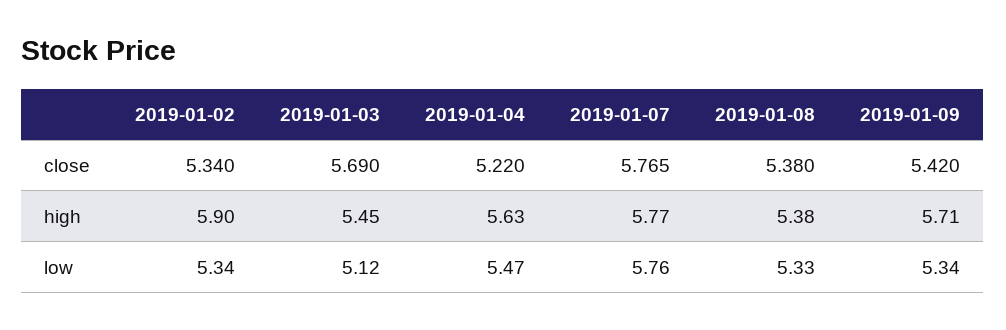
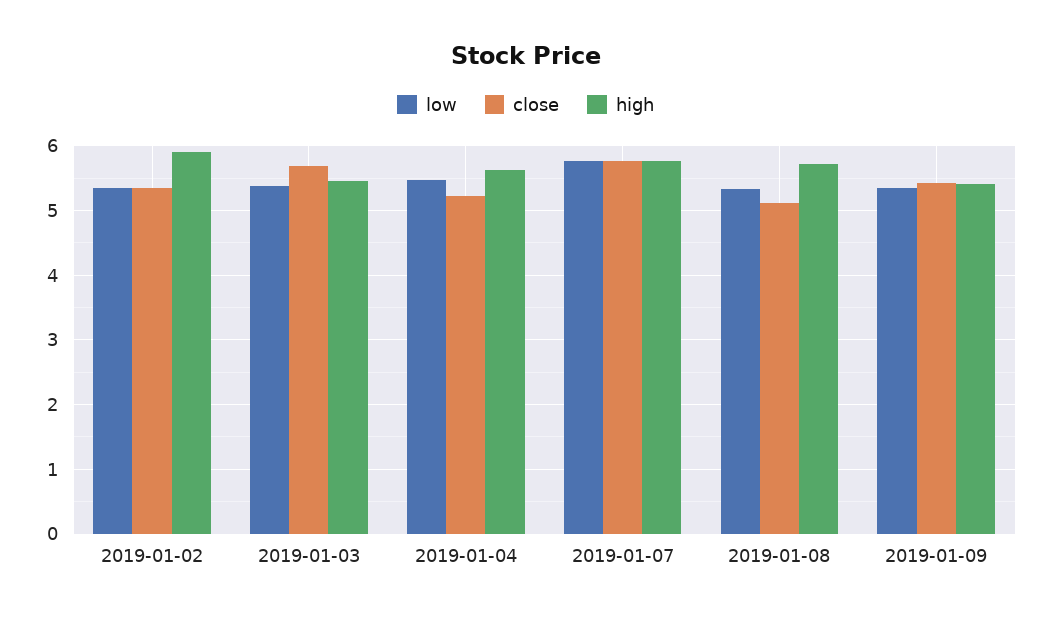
  {
    "close": {
      "2019-01-02": 5.34,
      "2019-01-03": 5.69,
      "2019-01-04": 5.22,
      "2019-01-07": 5.765,
-     "2019-01-08": 5.38,
+     "2019-01-08": 5.1,
      "2019-01-09": 5.42
    },
    "high": {
      "2019-01-02": 5.9,
      "2019-01-03": 5.45,
      "2019-01-04": 5.63,
      "2019-01-07": 5.77,
-     "2019-01-08": 5.38,
+     "2019-01-08": 5.7,
-     "2019-01-09": 5.71
+     "2019-01-09": 5.4
    },
    "low": {
      "2019-01-02": 5.34,
-     "2019-01-03": 5.12,
+     "2019-01-03": 5.4,
      "2019-01-04": 5.47,
      "2019-01-07": 5.76,
      "2019-01-08": 5.33,
      "2019-01-09": 5.34
    }
  }

